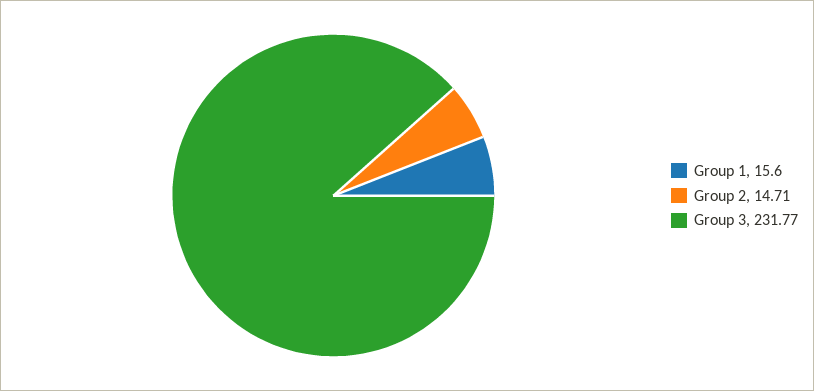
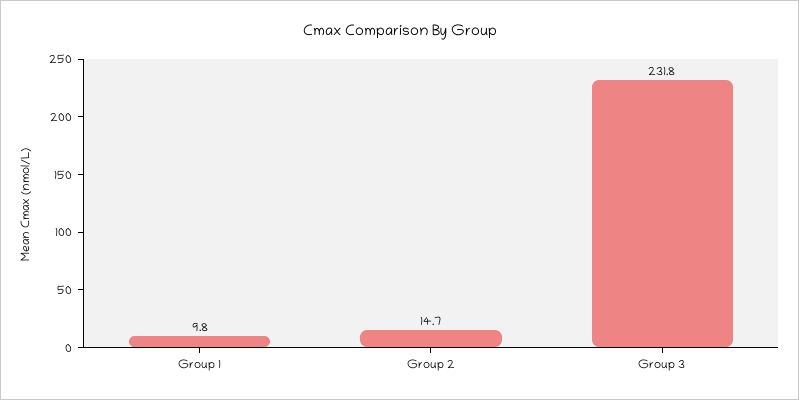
  {
-   "Group 1": 15.6,
+   "Group 1": 9.8,
    "Group 2": 14.71,
    "Group 3": 231.77
  }

